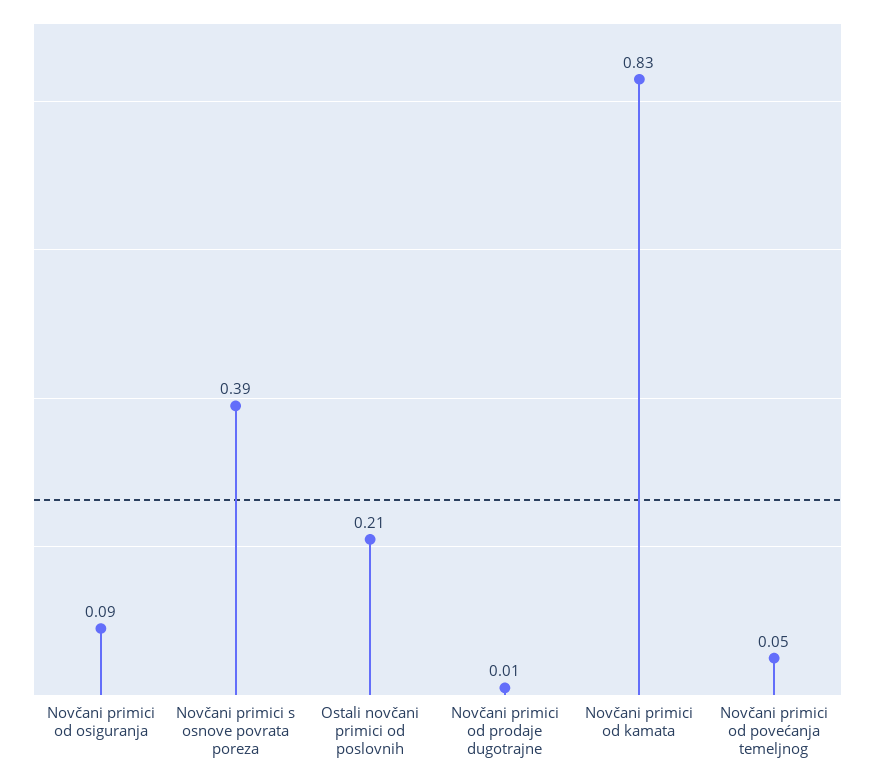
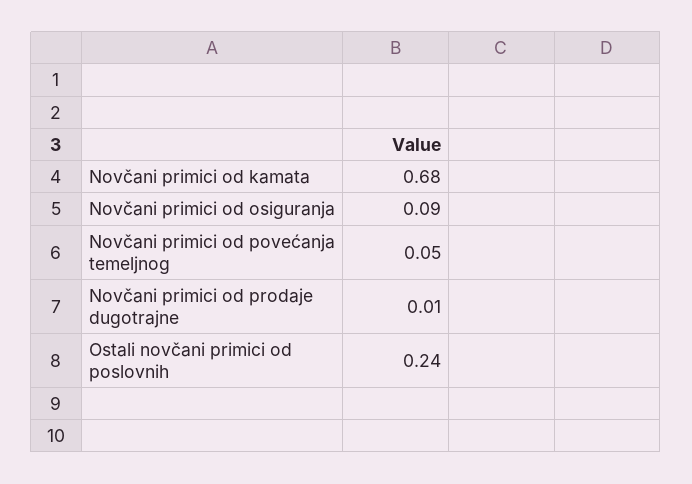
  {
    "Novčani primici od osiguranja": 0.09,
-   "Novčani primici s osnove povrata poreza": 0.39,
-   "Ostali novčani primici od poslovnih": 0.21,
+   "Ostali novčani primici od poslovnih": 0.24,
    "Novčani primici od prodaje dugotrajne": 0.01,
-   "Novčani primici od kamata": 0.83,
+   "Novčani primici od kamata": 0.68,
    "Novčani primici od povećanja temeljnog": 0.05
  }

